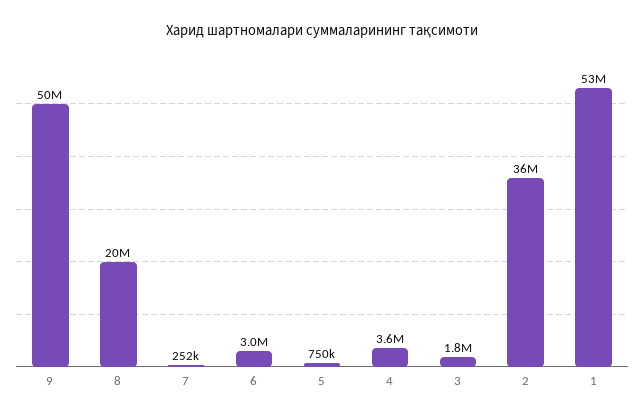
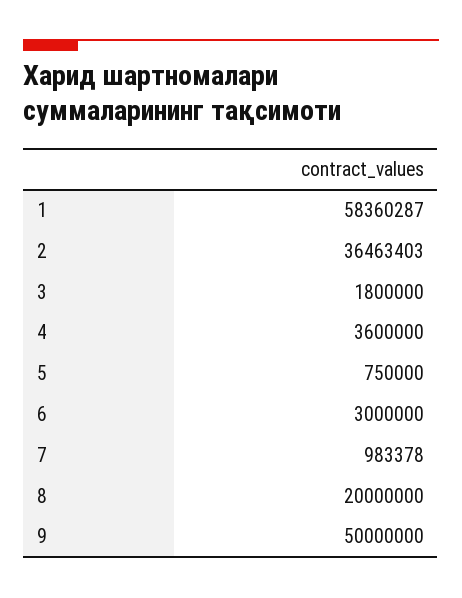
  {
    "9": 50000000,
    "8": 20000000,
-   "7": 252000,
+   "7": 983378,
    "6": 3000000,
    "5": 750000,
    "4": 3600000,
    "3": 1800000,
    "2": 36463403,
-   "1": 53000000
+   "1": 58360287
  }

